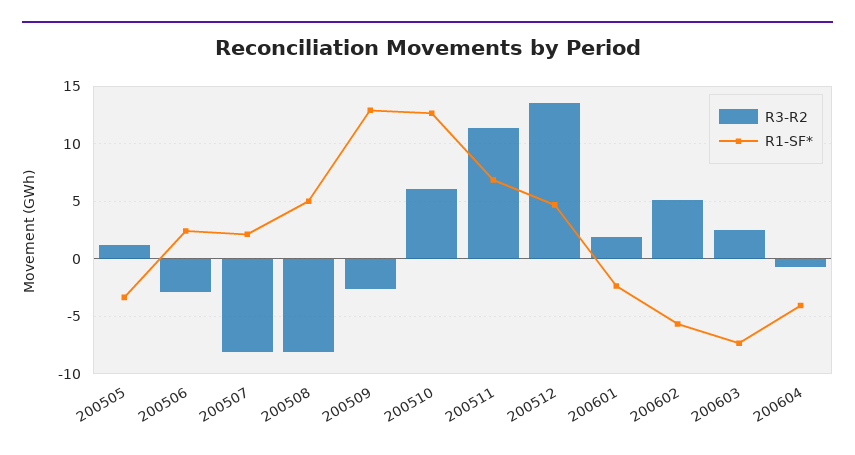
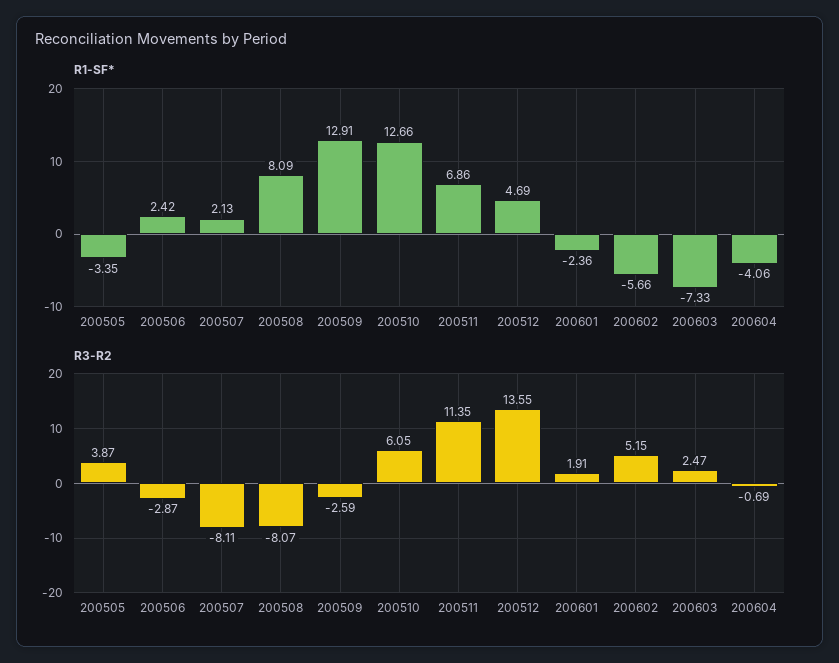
  {
    "R3-R2": {
-     "200505": 1,
+     "200505": 3.87,
      "200506": -2.87,
      "200507": -8.11,
      "200508": -8.07,
      "200509": -2.59,
      "200510": 6.05,
      "200511": 11.35,
      "200512": 13.55,
      "200601": 1.91,
      "200602": 5.15,
      "200603": 2.47,
      "200604": -0.69
    },
    "R1-SF*": {
      "200505": -3.35,
      "200506": 2.42,
      "200507": 2.13,
-     "200508": 5,
+     "200508": 8.09,
      "200509": 12.91,
      "200510": 12.66,
      "200511": 6.86,
      "200512": 4.69,
      "200601": -2.36,
      "200602": -5.66,
      "200603": -7.33,
      "200604": -4.06
    }
  }

